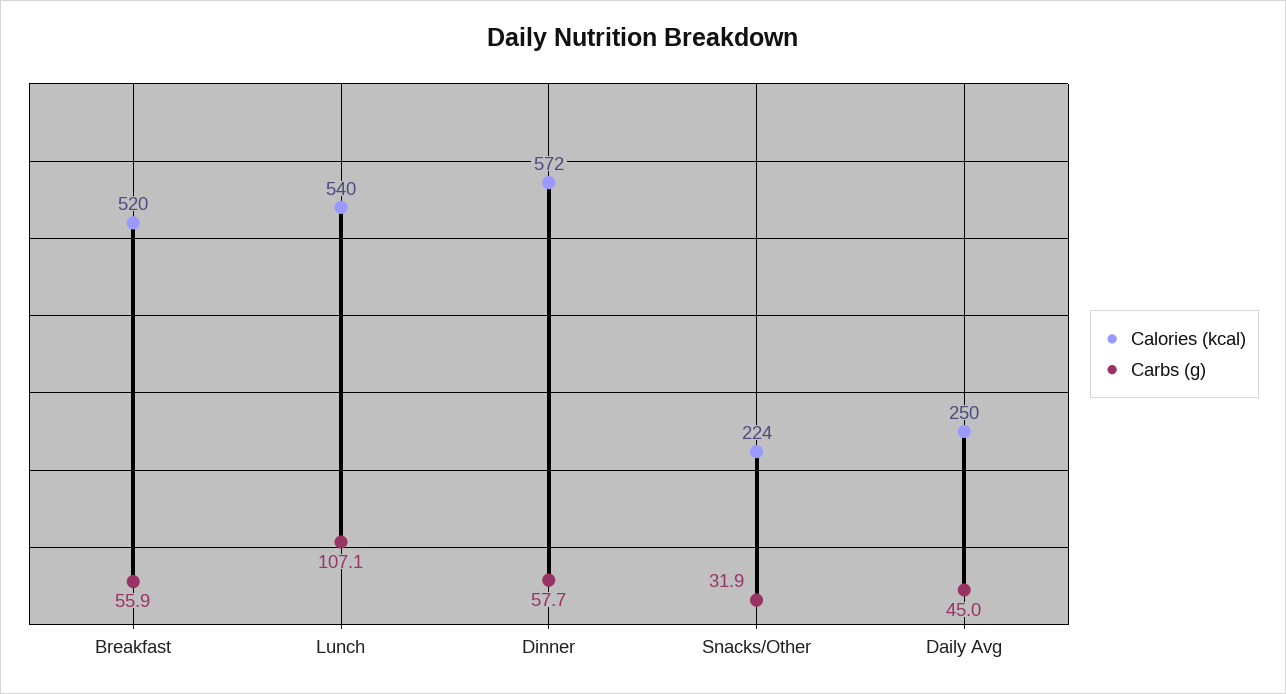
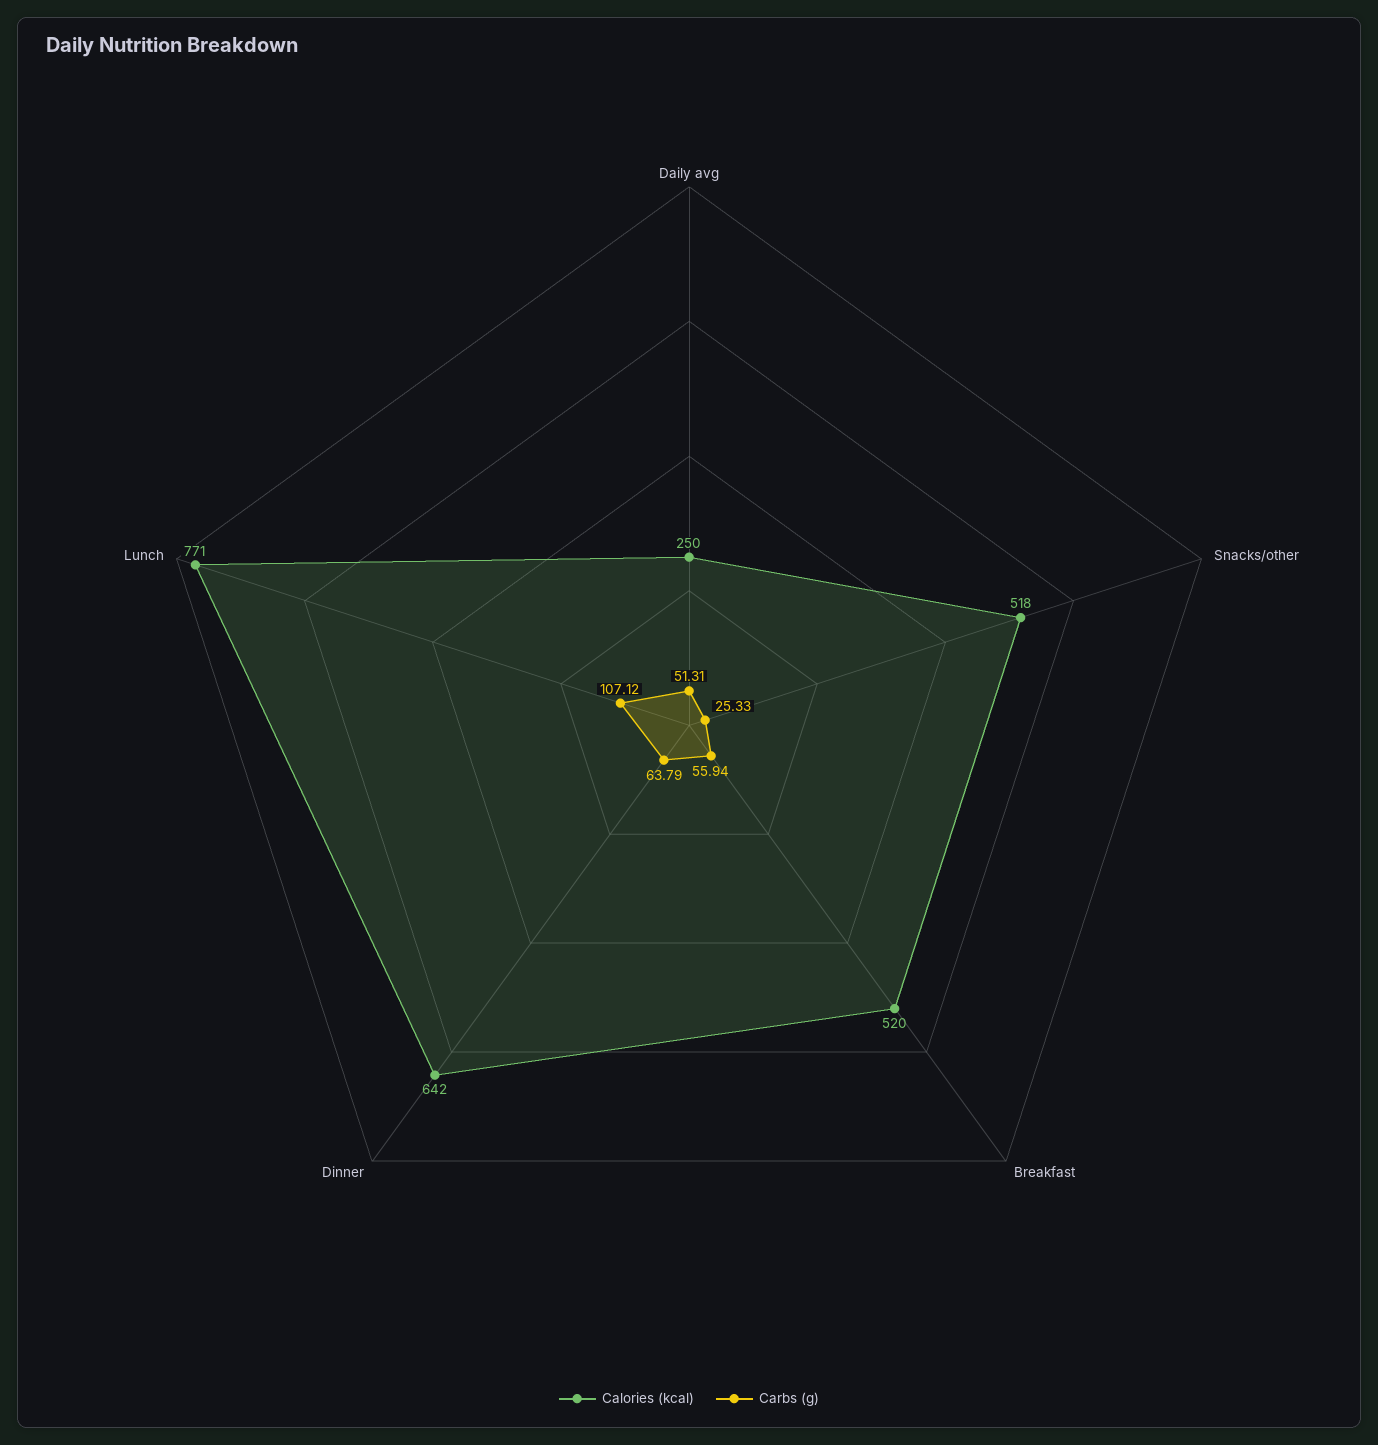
  {
    "Calories (kcal)": {
      "Breakfast": 520,
-     "Lunch": 540,
+     "Lunch": 771,
-     "Dinner": 572,
+     "Dinner": 642,
-     "Snacks/Other": 224,
+     "Snacks/Other": 518,
      "Daily Avg": 250
    },
    "Carbs (g)": {
      "Breakfast": 55.94,
      "Lunch": 107.12,
-     "Dinner": 57.7,
+     "Dinner": 63.79,
-     "Snacks/Other": 31.9,
+     "Snacks/Other": 25.33,
-     "Daily Avg": 45
+     "Daily Avg": 51.31
    }
  }

